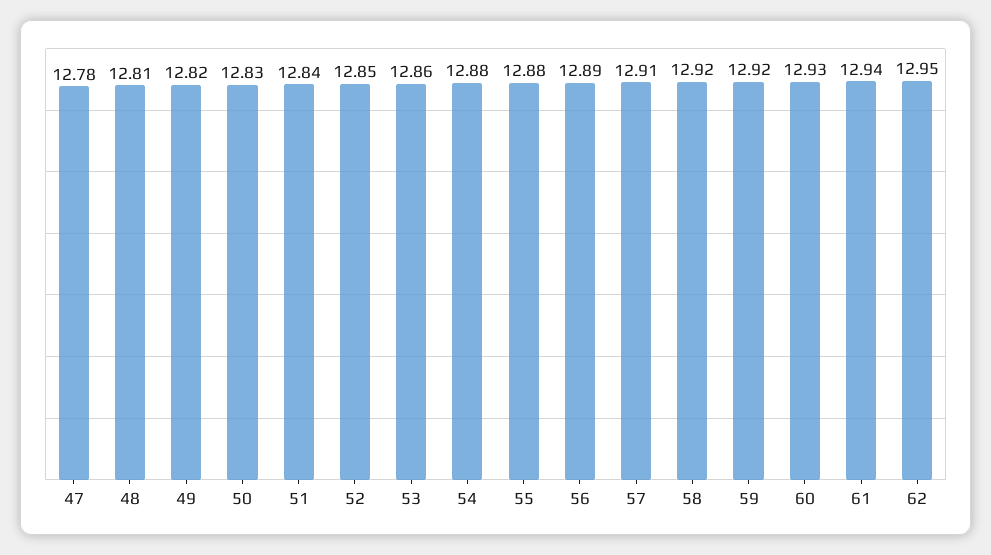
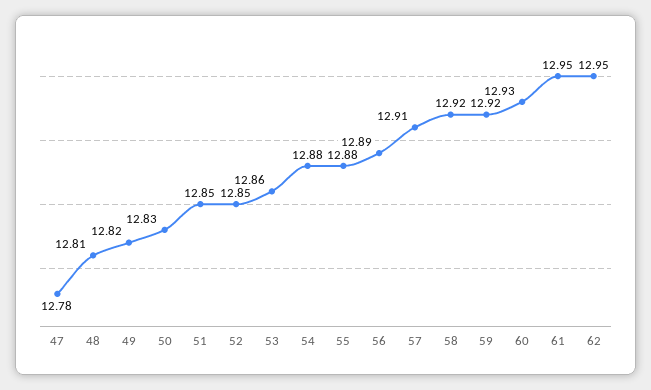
  {
    "47": 12.78,
    "48": 12.81,
    "49": 12.82,
    "50": 12.83,
-   "51": 12.84,
+   "51": 12.85,
    "52": 12.85,
    "53": 12.86,
    "54": 12.88,
    "55": 12.88,
    "56": 12.89,
    "57": 12.91,
    "58": 12.92,
    "59": 12.92,
    "60": 12.93,
-   "61": 12.94,
+   "61": 12.95,
    "62": 12.95
  }

